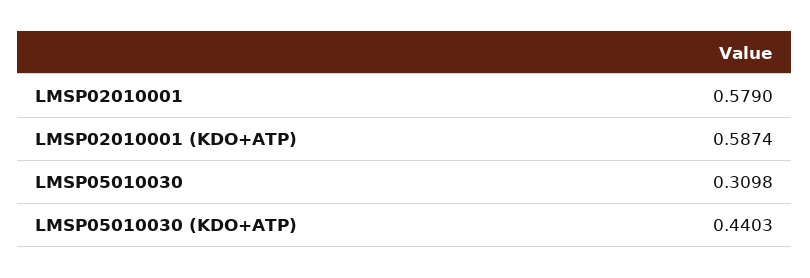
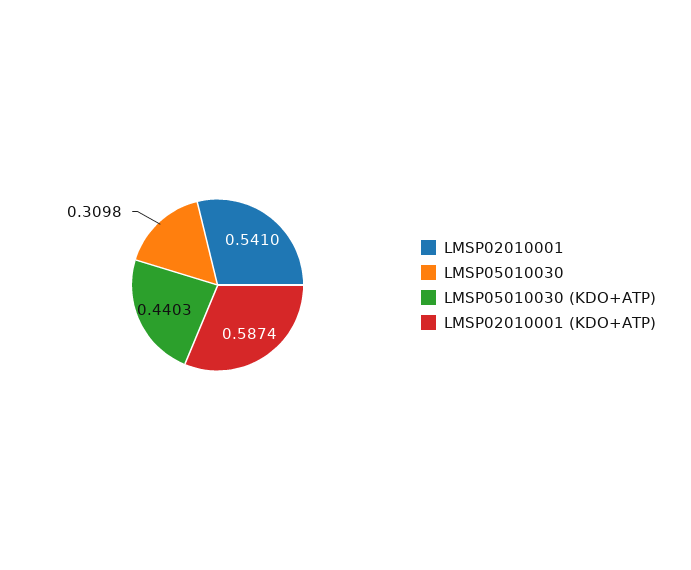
  {
-   "LMSP02010001": 0.579,
+   "LMSP02010001": 0.541,
    "LMSP02010001 (KDO+ATP)": 0.5874,
    "LMSP05010030": 0.3098,
    "LMSP05010030 (KDO+ATP)": 0.4403
  }

